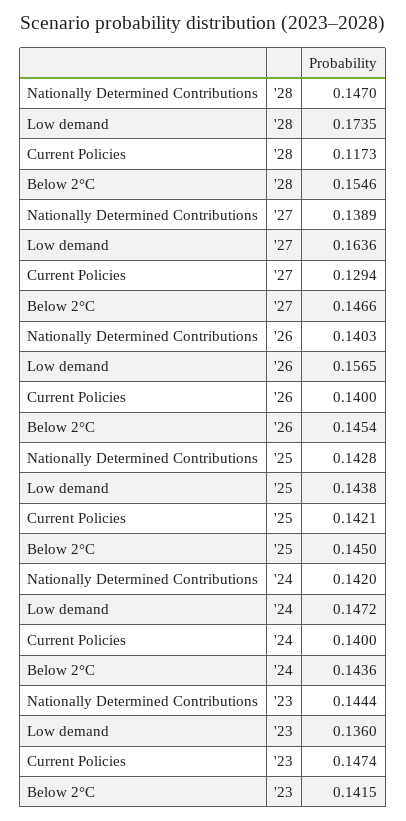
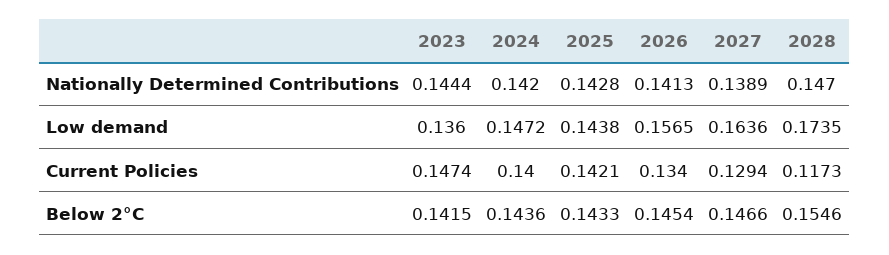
  {
    "Nationally Determined Contributions": {
      "'28": 0.147,
      "'27": 0.1389,
-     "'26": 0.1403,
+     "'26": 0.1413,
      "'25": 0.1428,
      "'24": 0.142,
      "'23": 0.1444
    },
    "Low demand": {
      "'28": 0.1735,
      "'27": 0.1636,
      "'26": 0.1565,
      "'25": 0.1438,
      "'24": 0.1472,
      "'23": 0.136
    },
    "Current Policies": {
      "'28": 0.1173,
      "'27": 0.1294,
-     "'26": 0.14,
+     "'26": 0.134,
      "'25": 0.1421,
      "'24": 0.14,
      "'23": 0.1474
    },
    "Below 2°C": {
      "'28": 0.1546,
      "'27": 0.1466,
      "'26": 0.1454,
-     "'25": 0.145,
+     "'25": 0.1433,
      "'24": 0.1436,
      "'23": 0.1415
    }
  }

